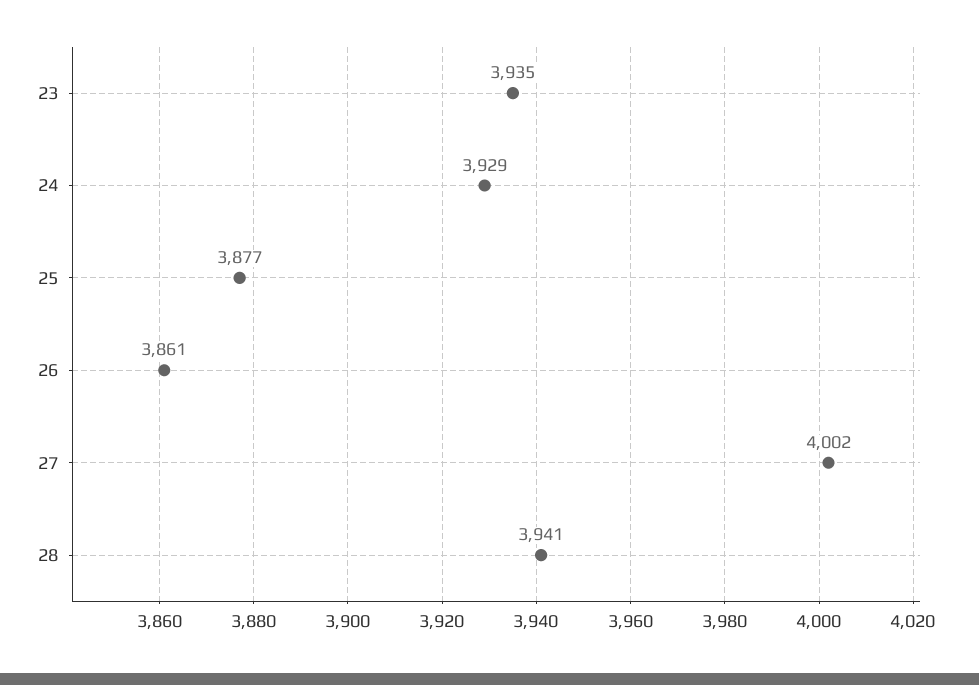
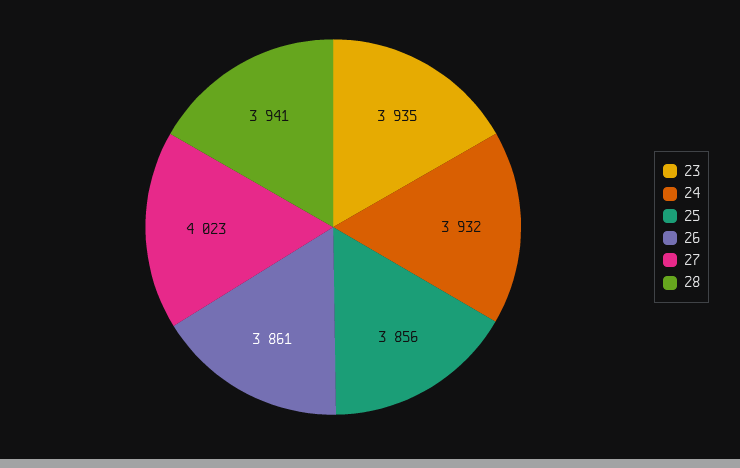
  {
    "23": 3935,
-   "24": 3929,
+   "24": 3932,
-   "25": 3877,
+   "25": 3856,
    "26": 3861,
-   "27": 4002,
+   "27": 4023,
    "28": 3941
  }

